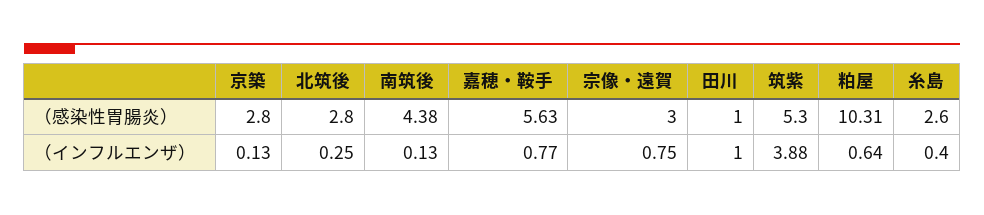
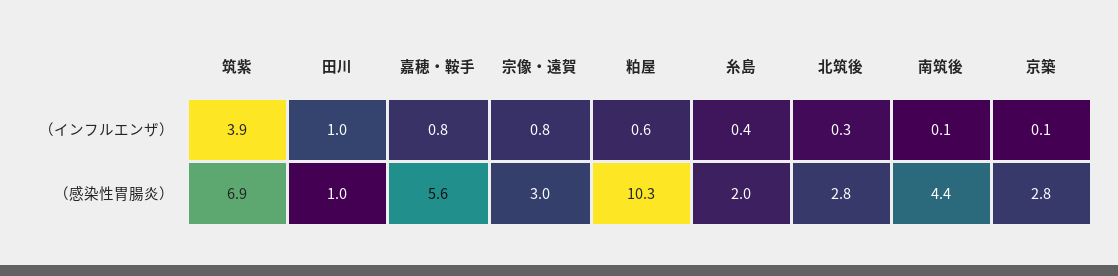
  {
    "京築": {
      "（感染性胃腸炎）": 2.8,
      "（インフルエンザ）": 0.13
    },
    "北筑後": {
      "（感染性胃腸炎）": 2.8,
      "（インフルエンザ）": 0.25
    },
    "南筑後": {
      "（感染性胃腸炎）": 4.38,
      "（インフルエンザ）": 0.13
    },
    "嘉穂・鞍手": {
      "（感染性胃腸炎）": 5.63,
      "（インフルエンザ）": 0.77
    },
    "宗像・遠賀": {
      "（感染性胃腸炎）": 3,
      "（インフルエンザ）": 0.75
    },
    "田川": {
      "（感染性胃腸炎）": 1,
      "（インフルエンザ）": 1
    },
    "筑紫": {
-     "（感染性胃腸炎）": 5.3,
+     "（感染性胃腸炎）": 6.9,
      "（インフルエンザ）": 3.88
    },
    "粕屋": {
      "（感染性胃腸炎）": 10.31,
      "（インフルエンザ）": 0.64
    },
    "糸島": {
-     "（感染性胃腸炎）": 2.6,
+     "（感染性胃腸炎）": 2,
      "（インフルエンザ）": 0.4
    }
  }

